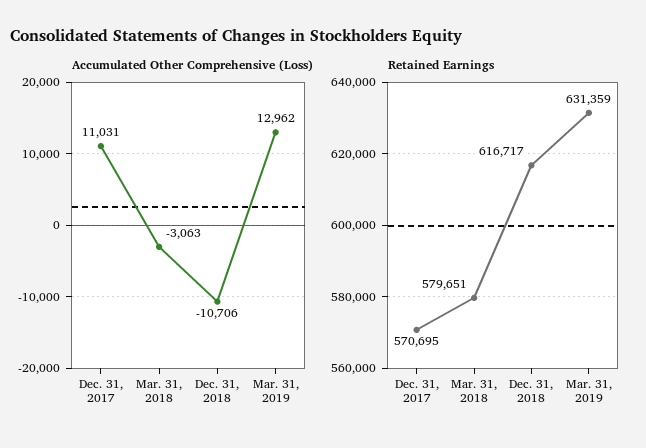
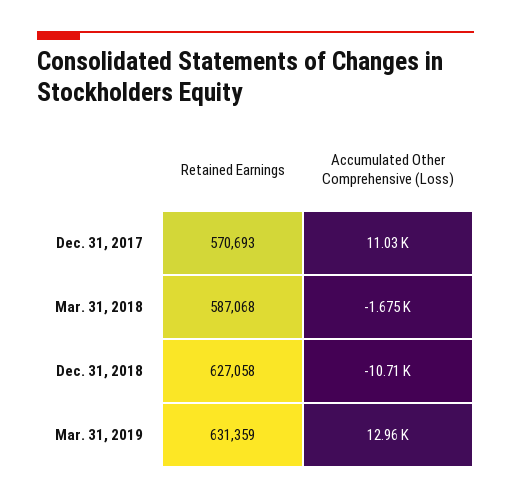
  {
    "Accumulated Other Comprehensive (Loss)": {
      "Dec. 31, 2017": 11031,
-     "Mar. 31, 2018": -3063,
+     "Mar. 31, 2018": -1675,
      "Dec. 31, 2018": -10706,
      "Mar. 31, 2019": 12962
    },
    "Retained Earnings": {
-     "Dec. 31, 2017": 570695,
+     "Dec. 31, 2017": 570693,
-     "Mar. 31, 2018": 579651,
+     "Mar. 31, 2018": 587068,
-     "Dec. 31, 2018": 616717,
+     "Dec. 31, 2018": 627058,
      "Mar. 31, 2019": 631359
    }
  }

